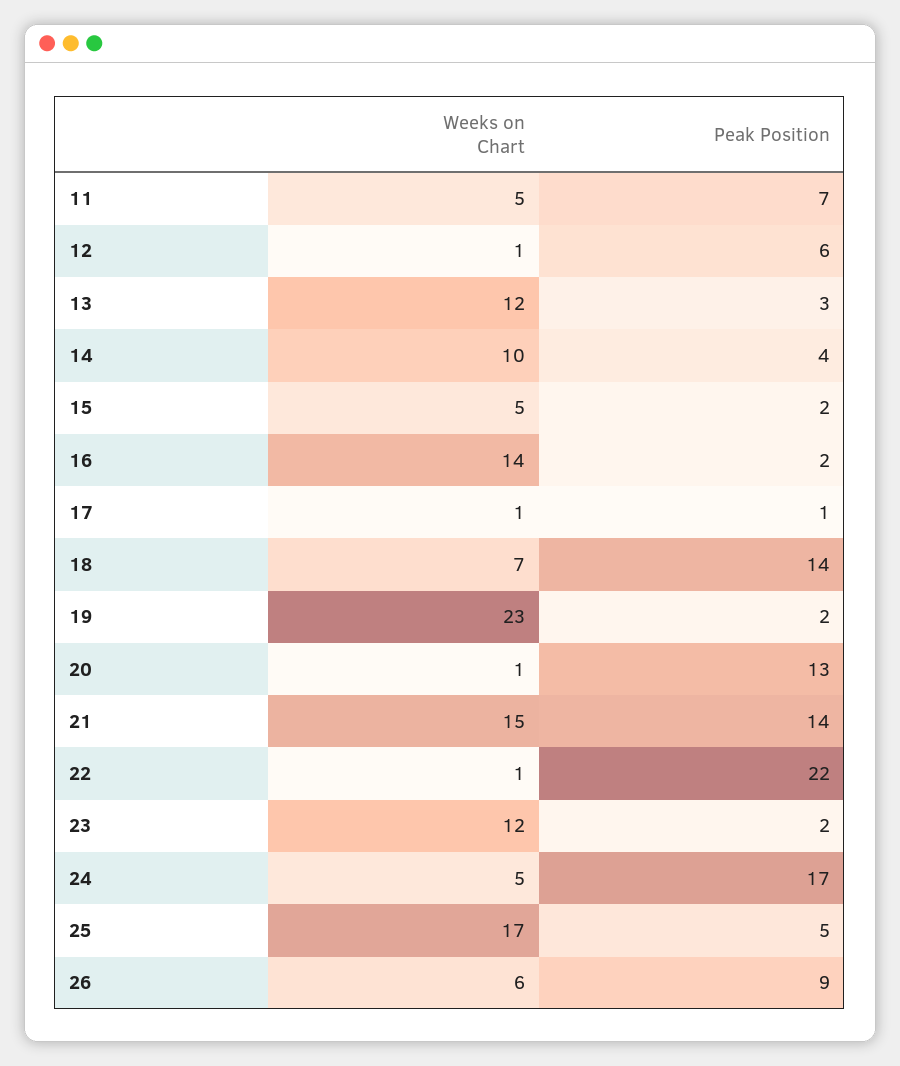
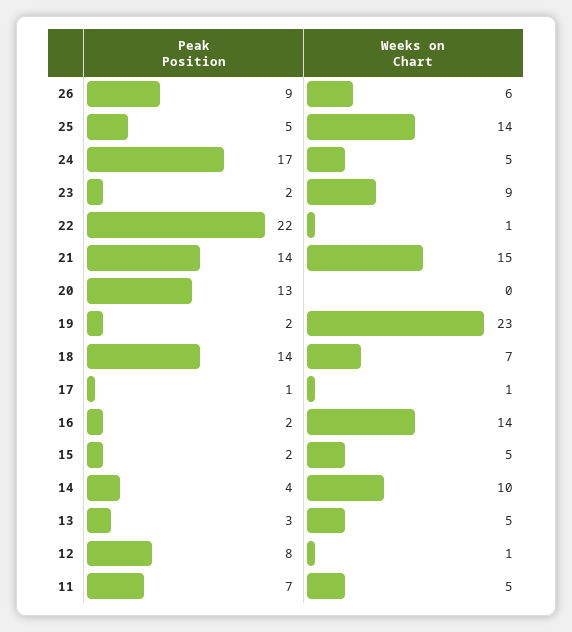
  {
    "Weeks on Chart": {
      "11": 5,
      "12": 1,
-     "13": 12,
+     "13": 5,
      "14": 10,
      "15": 5,
      "16": 14,
      "17": 1,
      "18": 7,
      "19": 23,
-     "20": 1,
+     "20": 0,
      "21": 15,
      "22": 1,
-     "23": 12,
+     "23": 9,
      "24": 5,
-     "25": 17,
+     "25": 14,
      "26": 6
    },
    "Peak Position": {
      "11": 7,
-     "12": 6,
+     "12": 8,
      "13": 3,
      "14": 4,
      "15": 2,
      "16": 2,
      "17": 1,
      "18": 14,
      "19": 2,
      "20": 13,
      "21": 14,
      "22": 22,
      "23": 2,
      "24": 17,
      "25": 5,
      "26": 9
    }
  }

